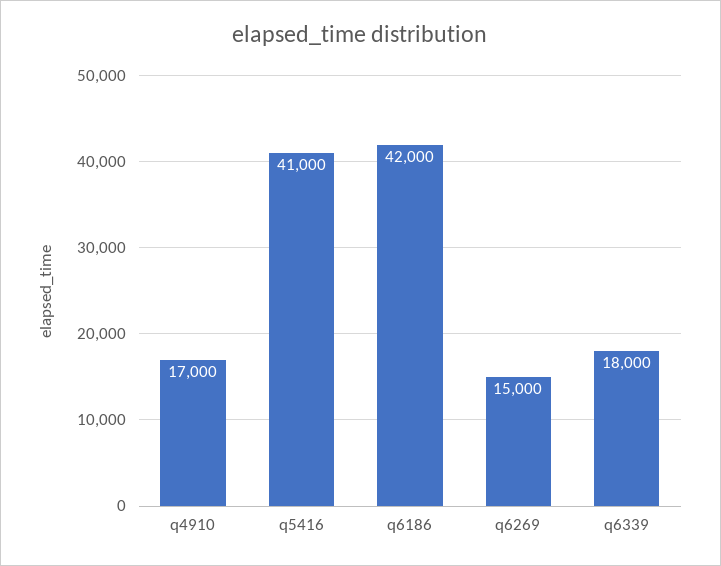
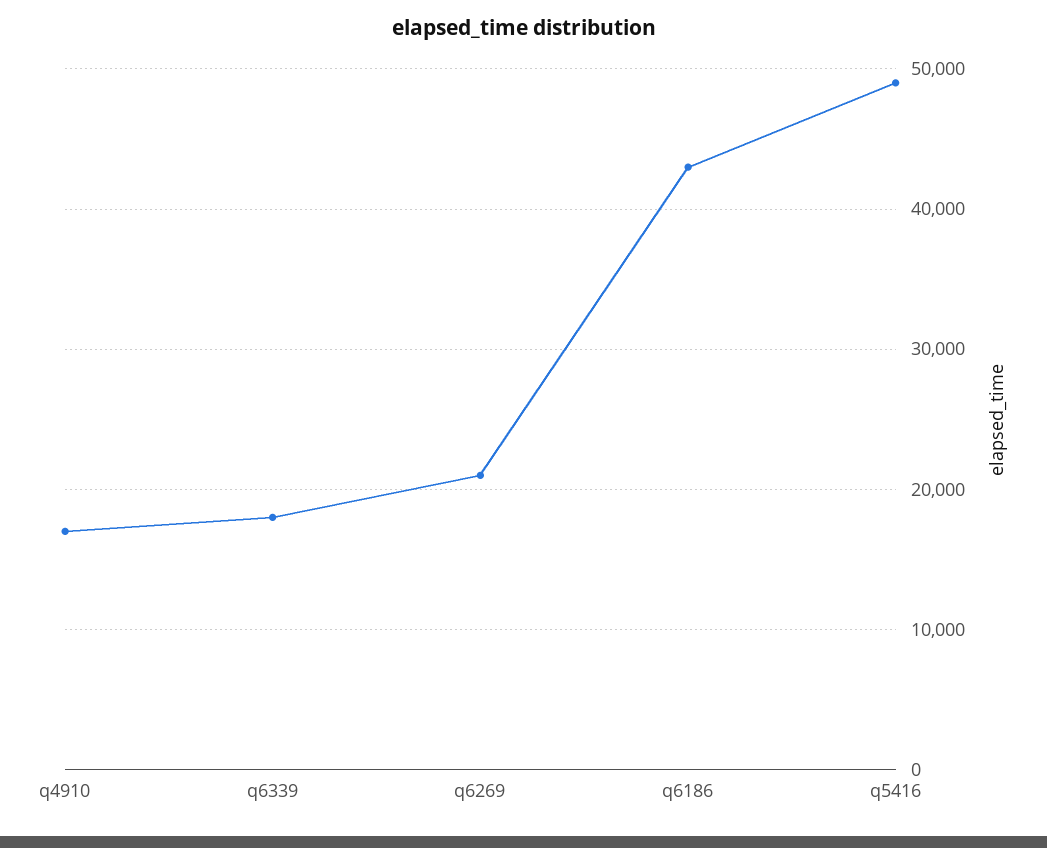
  {
    "q4910": 17000,
-   "q5416": 41000,
+   "q5416": 49000,
-   "q6186": 42000,
+   "q6186": 43000,
-   "q6269": 15000,
+   "q6269": 21000,
    "q6339": 18000
  }

